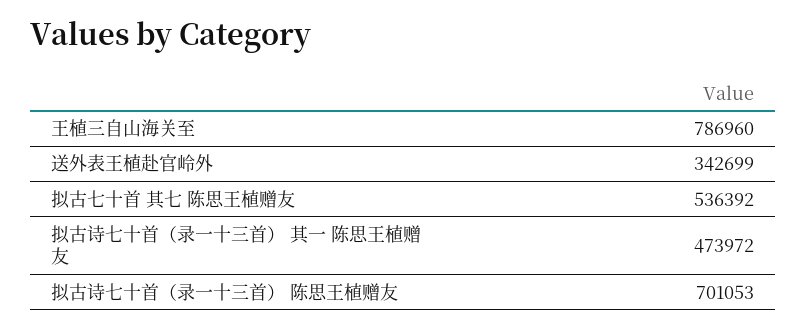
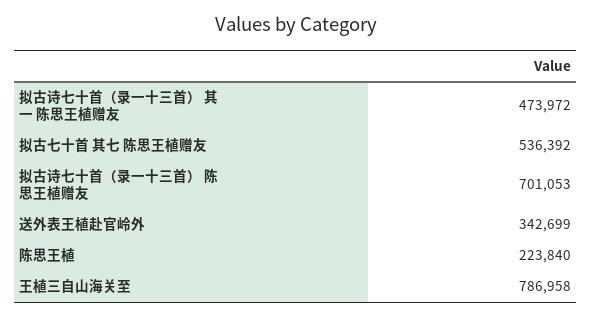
  {
-   "王植三自山海关至": 786960,
+   "王植三自山海关至": 786958,
    "送外表王植赴官岭外": 342699,
    "拟古七十首 其七 陈思王植赠友": 536392,
    "拟古诗七十首（录一十三首） 其一 陈思王植赠友": 473972,
-   "拟古诗七十首（录一十三首） 陈思王植赠友": 701053
+   "拟古诗七十首（录一十三首） 陈思王植赠友": 701053,
+   "陈思王植": 223840
  }

